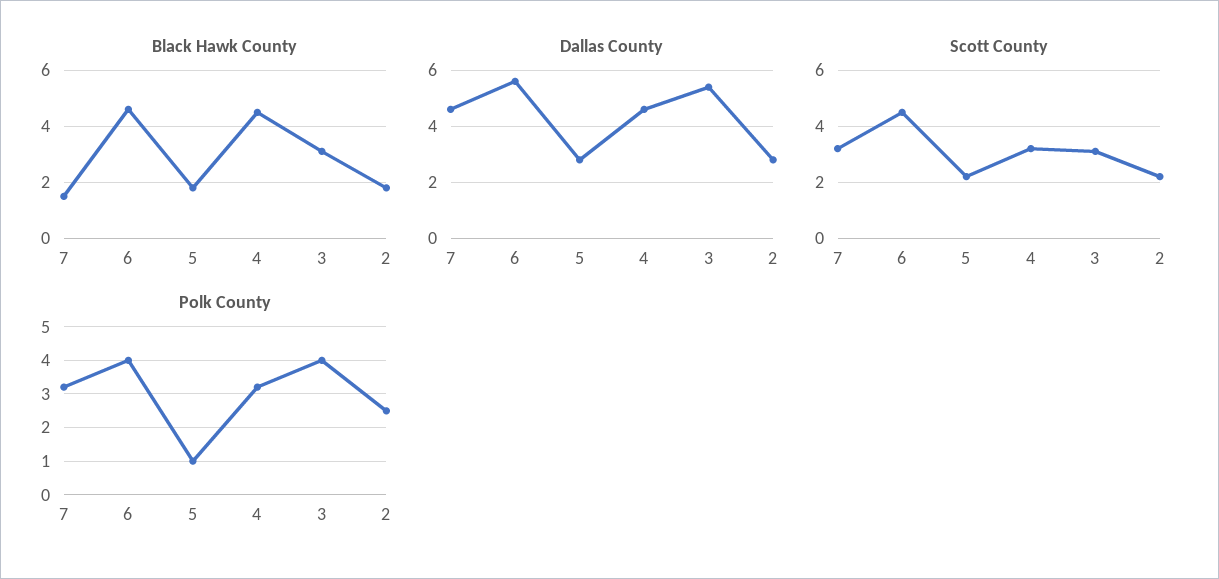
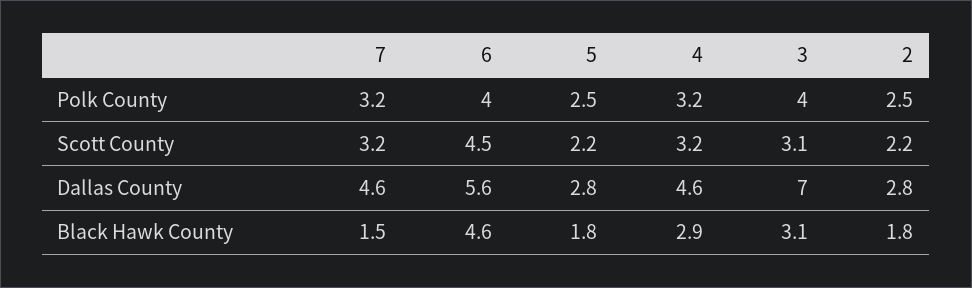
  {
    "Black Hawk County": {
      "7": 1.5,
      "6": 4.6,
      "5": 1.8,
-     "4": 4.5,
+     "4": 2.9,
      "3": 3.1,
      "2": 1.8
    },
    "Dallas County": {
      "7": 4.6,
      "6": 5.6,
      "5": 2.8,
      "4": 4.6,
-     "3": 5.5,
+     "3": 7,
      "2": 2.8
    },
    "Scott County": {
      "7": 3.2,
      "6": 4.5,
      "5": 2.2,
      "4": 3.2,
      "3": 3.1,
      "2": 2.2
    },
    "Polk County": {
      "7": 3.2,
      "6": 4,
-     "5": 1,
+     "5": 2.5,
      "4": 3.2,
      "3": 4,
      "2": 2.5
    }
  }

